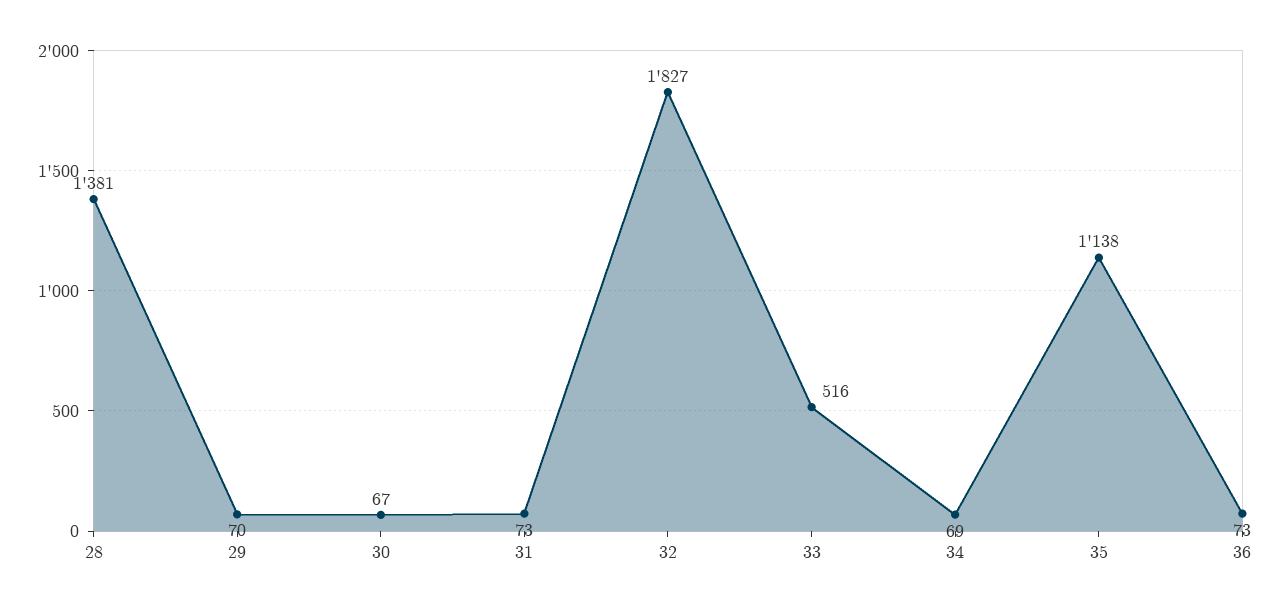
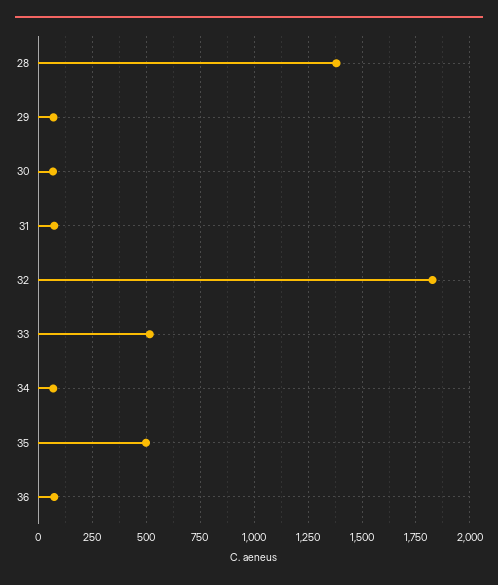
  {
    "28": 1381,
    "29": 70,
    "30": 67,
    "31": 73,
    "32": 1827,
    "33": 516,
    "34": 69,
-   "35": 1138,
+   "35": 500,
    "36": 73
  }

